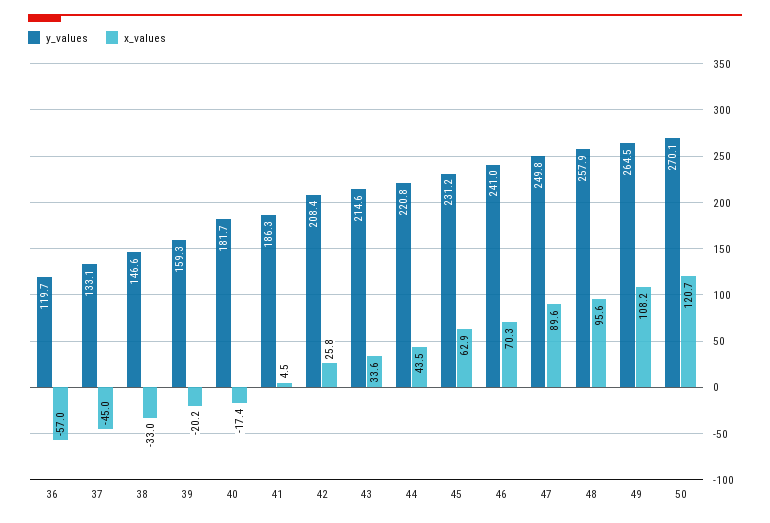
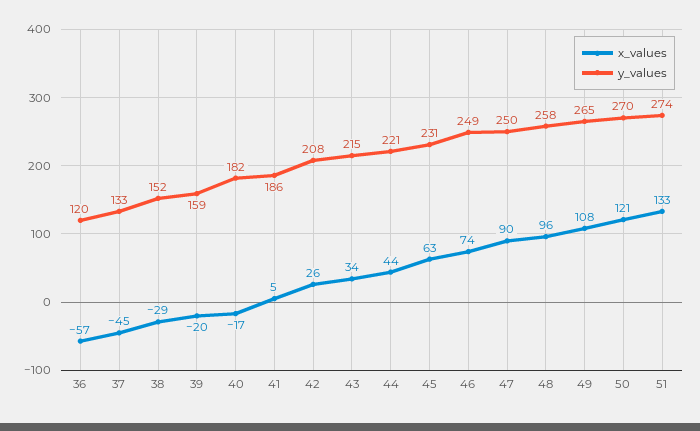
  {
    "y_values": {
      "36": 119.7,
      "37": 133.1,
-     "38": 146.6,
+     "38": 152,
      "39": 159.3,
      "40": 181.7,
      "41": 186.3,
      "42": 208.4,
      "43": 214.6,
      "44": 220.8,
      "45": 231.2,
-     "46": 241,
+     "46": 249,
      "47": 249.8,
      "48": 257.9,
      "49": 264.5,
-     "50": 270.1
+     "50": 270.1,
+     "51": 274
    },
    "x_values": {
      "36": -57,
      "37": -45,
-     "38": -33,
+     "38": -29,
      "39": -20.2,
      "40": -17.4,
      "41": 4.5,
      "42": 25.8,
      "43": 33.6,
      "44": 43.5,
      "45": 62.9,
-     "46": 70.3,
+     "46": 74,
      "47": 89.6,
      "48": 95.6,
      "49": 108.2,
-     "50": 120.7
+     "50": 120.7,
+     "51": 133
    }
  }

